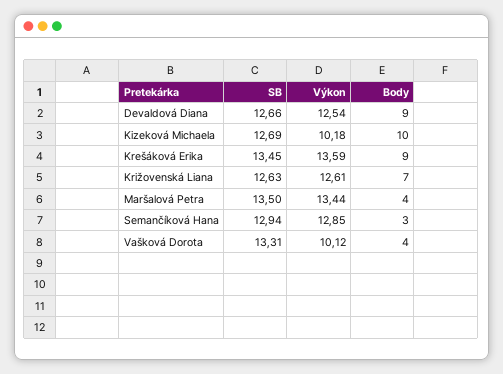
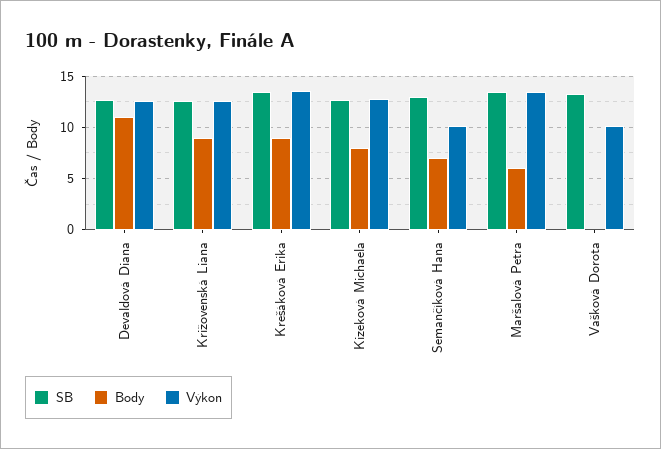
  {
    "SB": {
      "Devaldová Diana": 12.66,
      "Kizeková Michaela": 12.69,
      "Krešáková Erika": 13.45,
      "Križovenská Liana": 12.63,
      "Maršalová Petra": 13.5,
      "Semančíková Hana": 12.94,
      "Vašková Dorota": 13.31
    },
    "Výkon": {
      "Devaldová Diana": 12.54,
-     "Kizeková Michaela": 10.18,
+     "Kizeková Michaela": 13,
      "Krešáková Erika": 13.59,
      "Križovenská Liana": 12.61,
      "Maršalová Petra": 13.44,
-     "Semančíková Hana": 12.85,
+     "Semančíková Hana": 10,
      "Vašková Dorota": 10.12
    },
    "Body": {
-     "Devaldová Diana": 9,
+     "Devaldová Diana": 11,
-     "Kizeková Michaela": 10,
+     "Kizeková Michaela": 8,
      "Krešáková Erika": 9,
-     "Križovenská Liana": 7,
+     "Križovenská Liana": 9,
-     "Maršalová Petra": 4,
+     "Maršalová Petra": 6,
-     "Semančíková Hana": 3,
+     "Semančíková Hana": 7,
-     "Vašková Dorota": 4
+     "Vašková Dorota": 0
    }
  }

